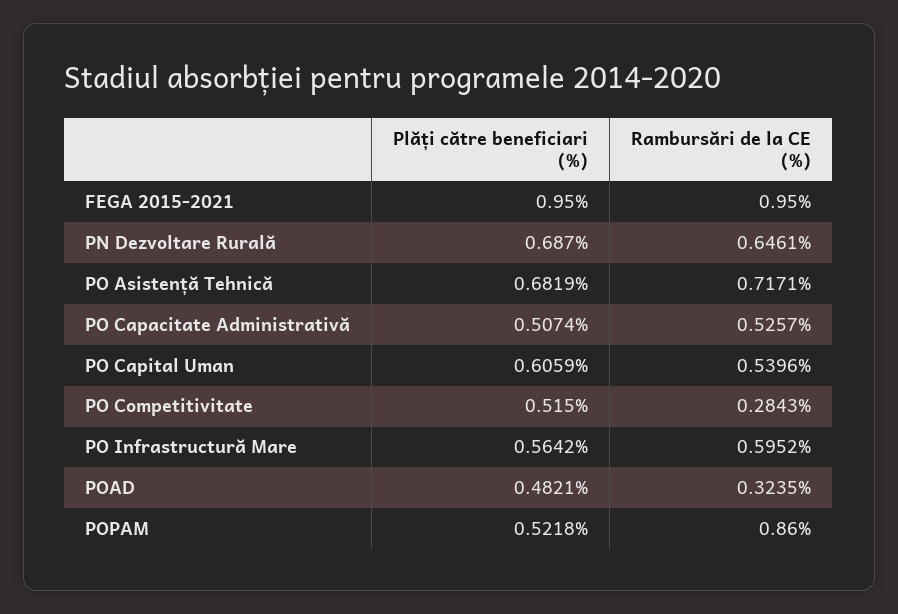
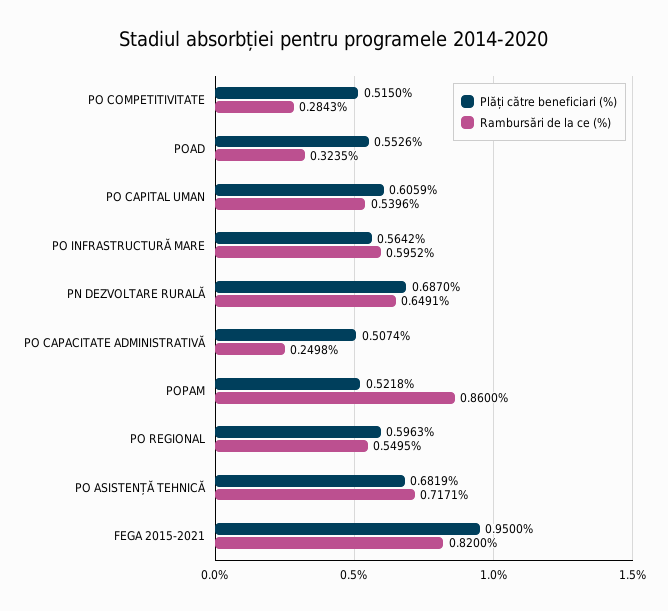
  {
    "Plăți către beneficiari (%)": {
      "FEGA 2015-2021": 0.95,
      "PN Dezvoltare Rurală": 0.687,
      "PO Asistență Tehnică": 0.6819,
      "PO Capacitate Administrativă": 0.5074,
      "PO Capital Uman": 0.6059,
      "PO Competitivitate": 0.515,
      "PO Infrastructură Mare": 0.5642,
-     "POAD": 0.4821,
+     "POAD": 0.5526,
-     "POPAM": 0.5218
+     "POPAM": 0.5218,
+     "PO REGIONAL": 0.5963
    },
    "Rambursări de la CE (%)": {
-     "FEGA 2015-2021": 0.95,
+     "FEGA 2015-2021": 0.82,
-     "PN Dezvoltare Rurală": 0.6461,
+     "PN Dezvoltare Rurală": 0.6491,
      "PO Asistență Tehnică": 0.7171,
-     "PO Capacitate Administrativă": 0.5257,
+     "PO Capacitate Administrativă": 0.2498,
      "PO Capital Uman": 0.5396,
      "PO Competitivitate": 0.2843,
      "PO Infrastructură Mare": 0.5952,
      "POAD": 0.3235,
-     "POPAM": 0.86
+     "POPAM": 0.86,
+     "PO REGIONAL": 0.5495
    }
  }

